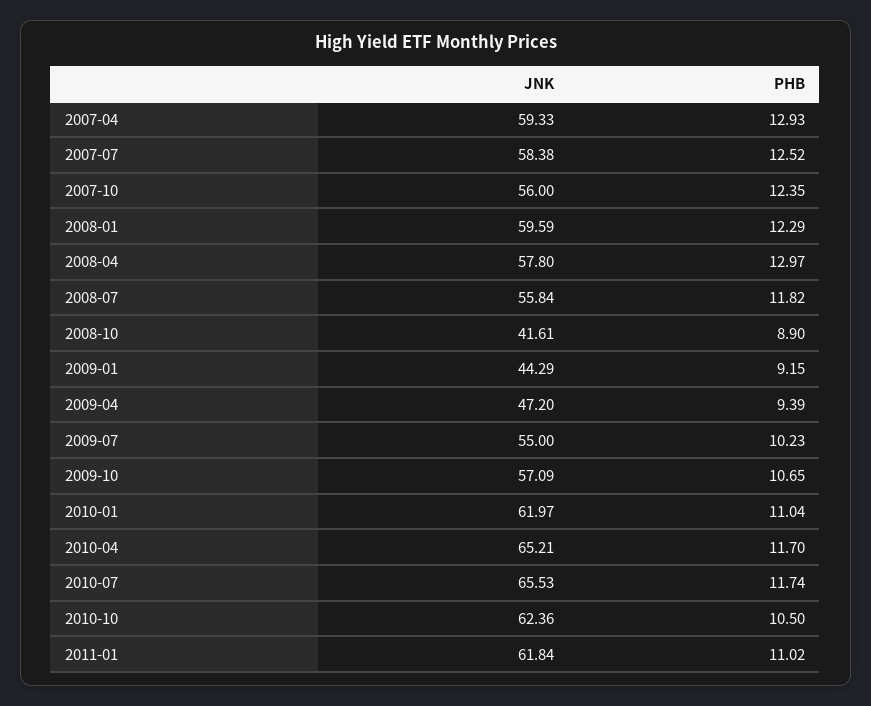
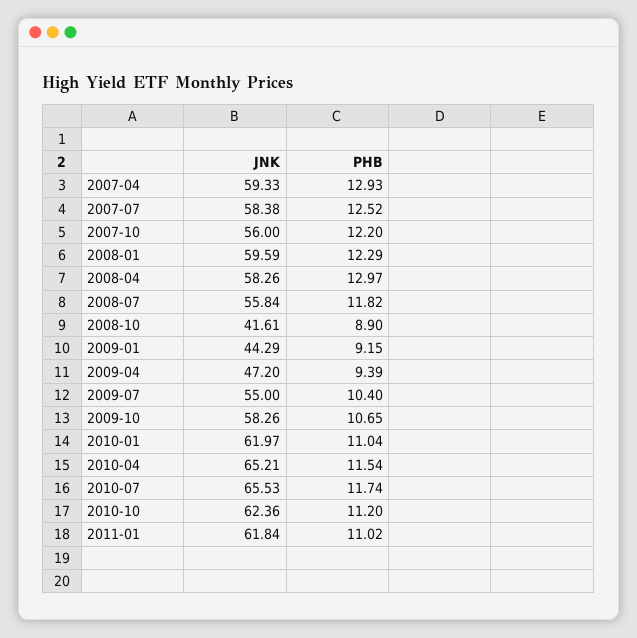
  {
    "JNK": {
      "2007-04": 59.33,
      "2007-07": 58.38,
      "2007-10": 56,
      "2008-01": 59.59,
-     "2008-04": 57.8,
+     "2008-04": 58.26,
      "2008-07": 55.84,
      "2008-10": 41.61,
      "2009-01": 44.29,
      "2009-04": 47.2,
      "2009-07": 55,
-     "2009-10": 57.09,
+     "2009-10": 58.26,
      "2010-01": 61.97,
      "2010-04": 65.21,
      "2010-07": 65.53,
      "2010-10": 62.36,
      "2011-01": 61.84
    },
    "PHB": {
      "2007-04": 12.93,
      "2007-07": 12.52,
-     "2007-10": 12.35,
+     "2007-10": 12.2,
      "2008-01": 12.29,
      "2008-04": 12.97,
      "2008-07": 11.82,
      "2008-10": 8.9,
      "2009-01": 9.15,
      "2009-04": 9.39,
-     "2009-07": 10.23,
+     "2009-07": 10.4,
      "2009-10": 10.65,
      "2010-01": 11.04,
-     "2010-04": 11.7,
+     "2010-04": 11.54,
      "2010-07": 11.74,
-     "2010-10": 10.5,
+     "2010-10": 11.2,
      "2011-01": 11.02
    }
  }

